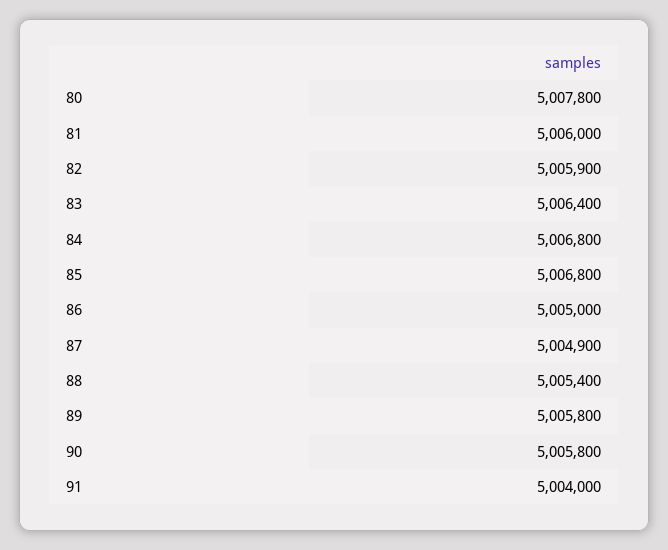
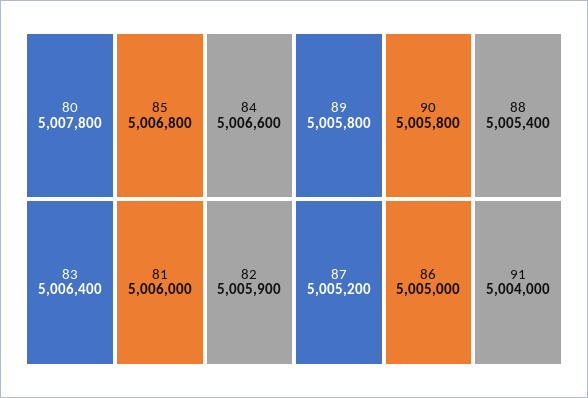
  {
    "80": 5007800,
    "81": 5006000,
    "82": 5005900,
    "83": 5006400,
-   "84": 5006800,
+   "84": 5006600,
    "85": 5006800,
    "86": 5005000,
-   "87": 5004900,
+   "87": 5005200,
    "88": 5005400,
    "89": 5005800,
    "90": 5005800,
    "91": 5004000
  }

